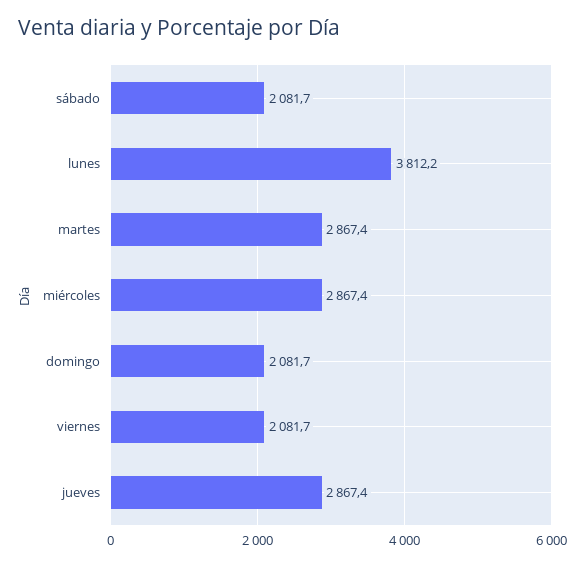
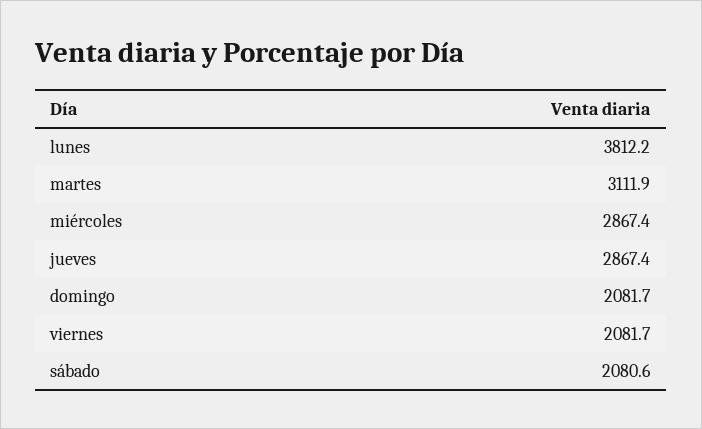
  {
-   "sábado": 2081.7,
+   "sábado": 2080.6,
    "lunes": 3812.2,
-   "martes": 2867.4,
+   "martes": 3111.9,
    "miércoles": 2867.4,
    "domingo": 2081.7,
    "viernes": 2081.7,
    "jueves": 2867.4
  }

